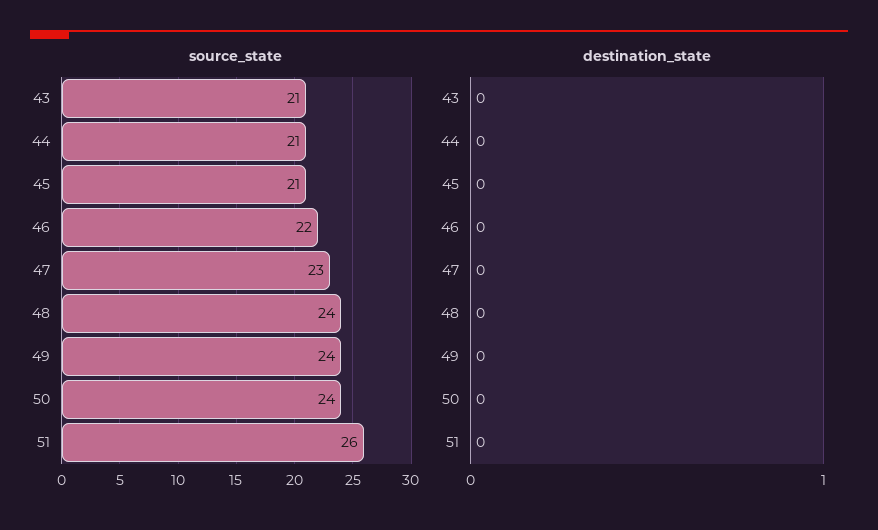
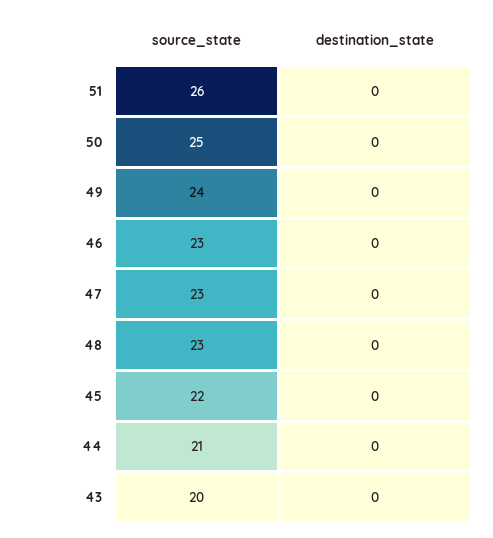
  {
    "source_state": {
-     "43": 21,
+     "43": 20,
      "44": 21,
-     "45": 21,
+     "45": 22,
-     "46": 22,
+     "46": 23,
      "47": 23,
-     "48": 24,
+     "48": 23,
      "49": 24,
-     "50": 24,
+     "50": 25,
      "51": 26
    },
    "destination_state": {
      "43": 0,
      "44": 0,
      "45": 0,
      "46": 0,
      "47": 0,
      "48": 0,
      "49": 0,
      "50": 0,
      "51": 0
    }
  }

